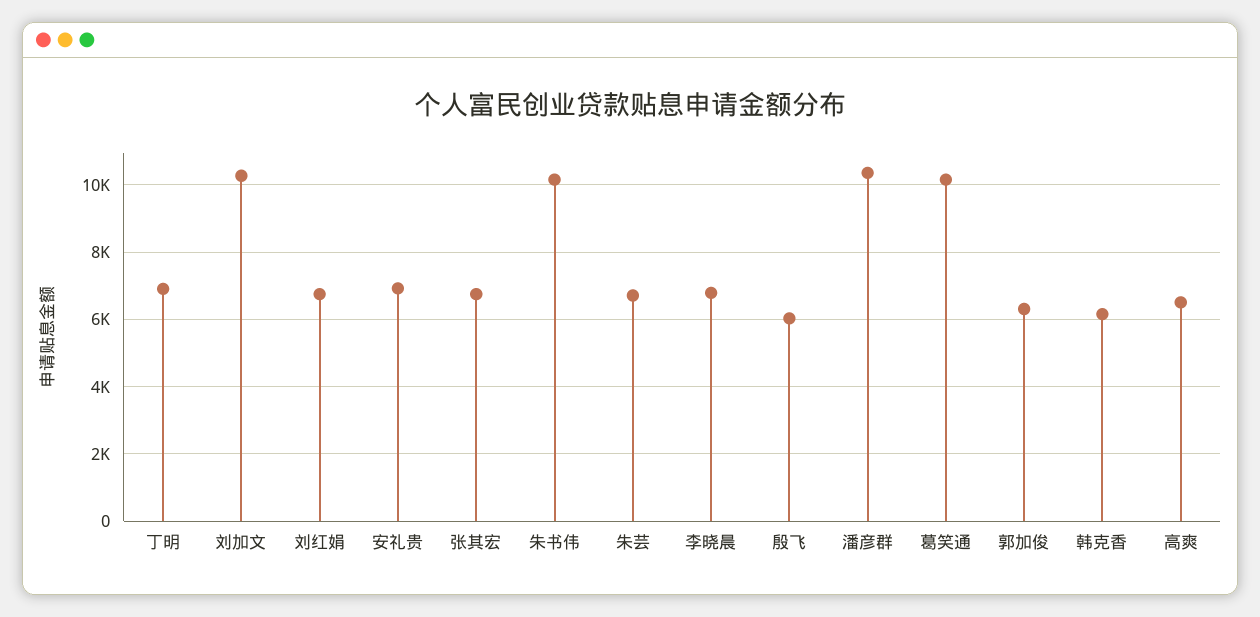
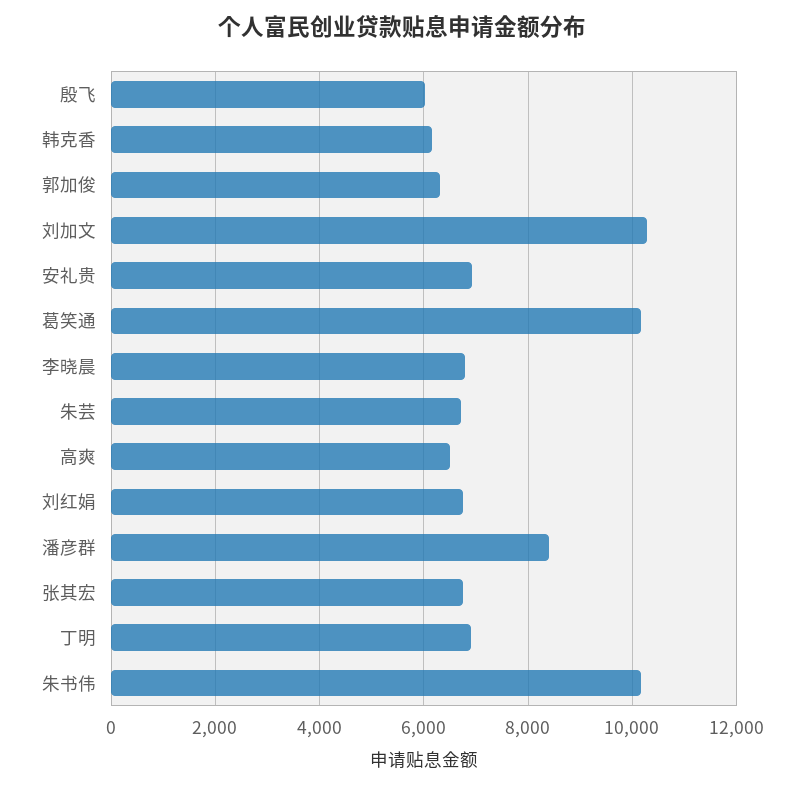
  {
    "丁明": 7000,
    "刘加文": 10200,
    "刘红娟": 6800,
    "安礼贵": 7000,
    "张其宏": 6800,
    "朱书伟": 10200,
    "朱芸": 6800,
    "李晓晨": 6800,
    "殷飞": 6000,
-   "潘彦群": 10400,
+   "潘彦群": 8400,
    "葛笑通": 10200,
    "郭加俊": 6400,
    "韩克香": 6200,
    "高爽": 6600
  }

